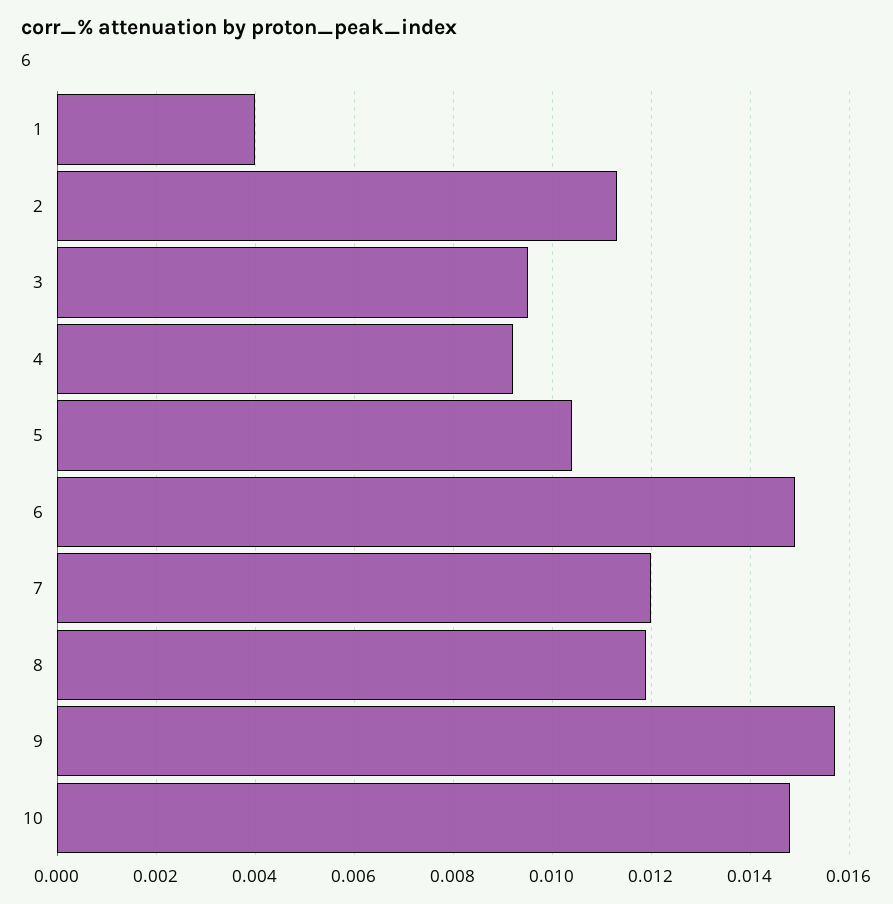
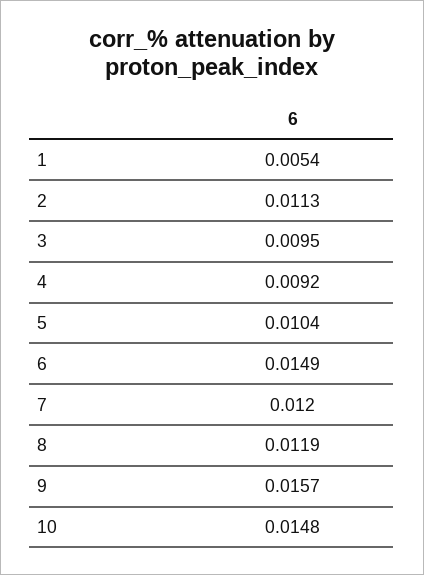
  {
-   "1": 0.004,
+   "1": 0.0054,
    "2": 0.0113,
    "3": 0.0095,
    "4": 0.0092,
    "5": 0.0104,
    "6": 0.0149,
    "7": 0.012,
    "8": 0.0119,
    "9": 0.0157,
    "10": 0.0148
  }

